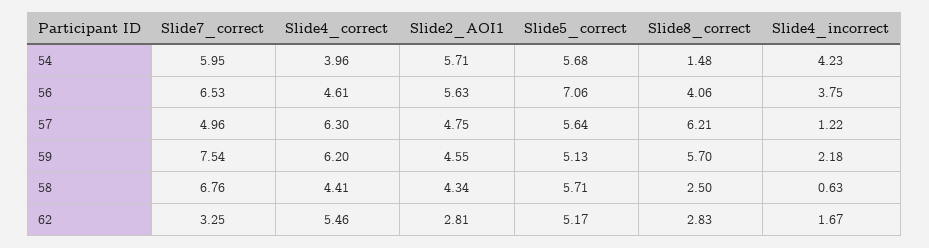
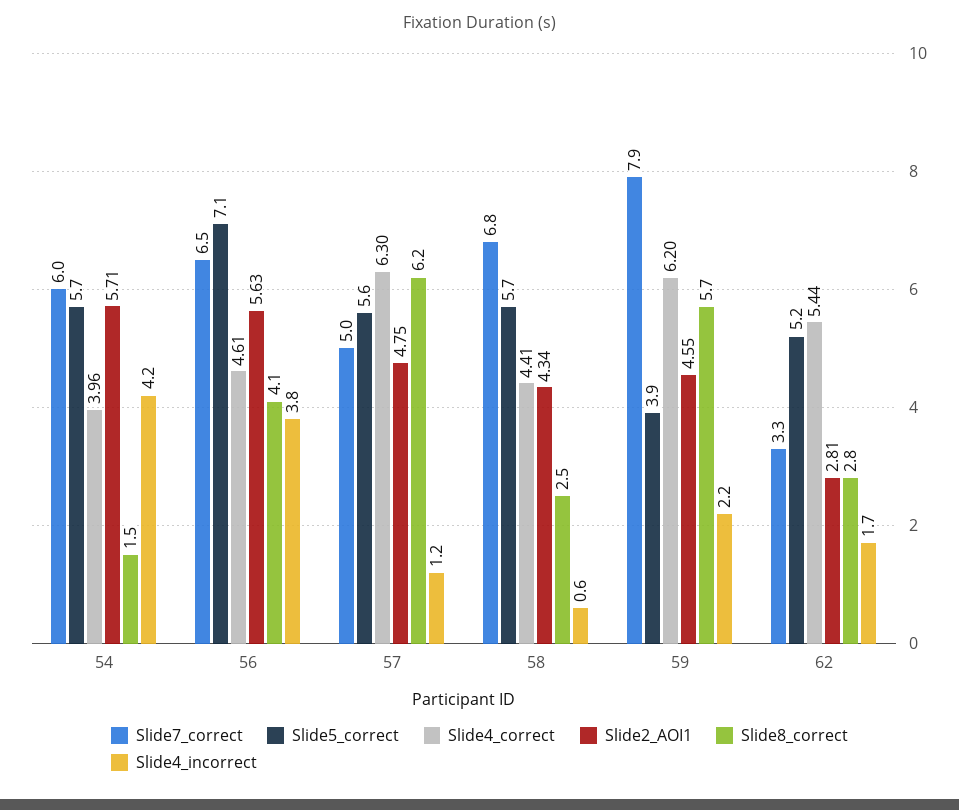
  {
    "Slide7_correct": {
      "54": 5.95,
      "56": 6.53,
      "57": 4.96,
-     "59": 7.54,
+     "59": 7.9,
      "58": 6.76,
      "62": 3.25
    },
    "Slide4_correct": {
      "54": 3.96,
      "56": 4.61,
      "57": 6.3,
      "59": 6.2,
      "58": 4.41,
-     "62": 5.46
+     "62": 5.44
    },
    "Slide2_AOI1": {
      "54": 5.71,
      "56": 5.63,
      "57": 4.75,
      "59": 4.55,
      "58": 4.34,
      "62": 2.81
    },
    "Slide5_correct": {
      "54": 5.68,
      "56": 7.06,
      "57": 5.64,
-     "59": 5.13,
+     "59": 3.9,
      "58": 5.71,
      "62": 5.17
    },
    "Slide8_correct": {
      "54": 1.48,
      "56": 4.06,
      "57": 6.21,
      "59": 5.7,
      "58": 2.5,
      "62": 2.83
    },
    "Slide4_incorrect": {
      "54": 4.23,
      "56": 3.75,
      "57": 1.22,
      "59": 2.18,
      "58": 0.63,
      "62": 1.67
    }
  }

